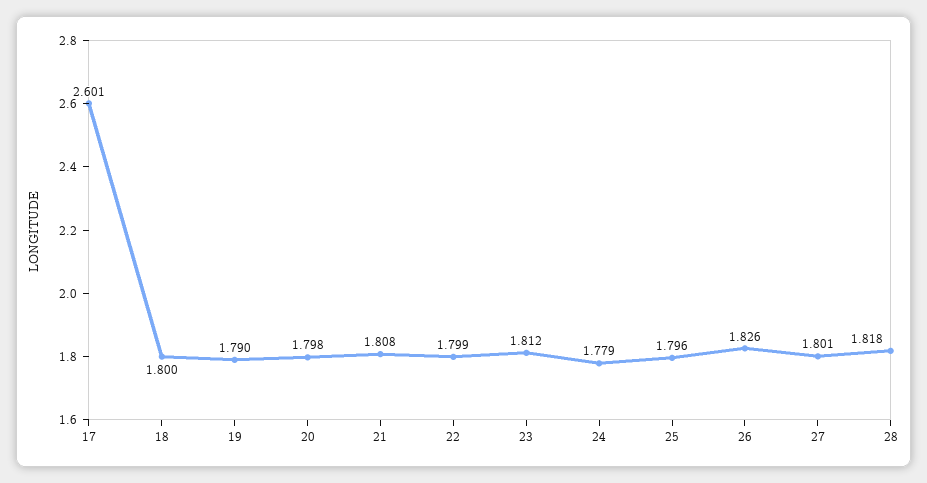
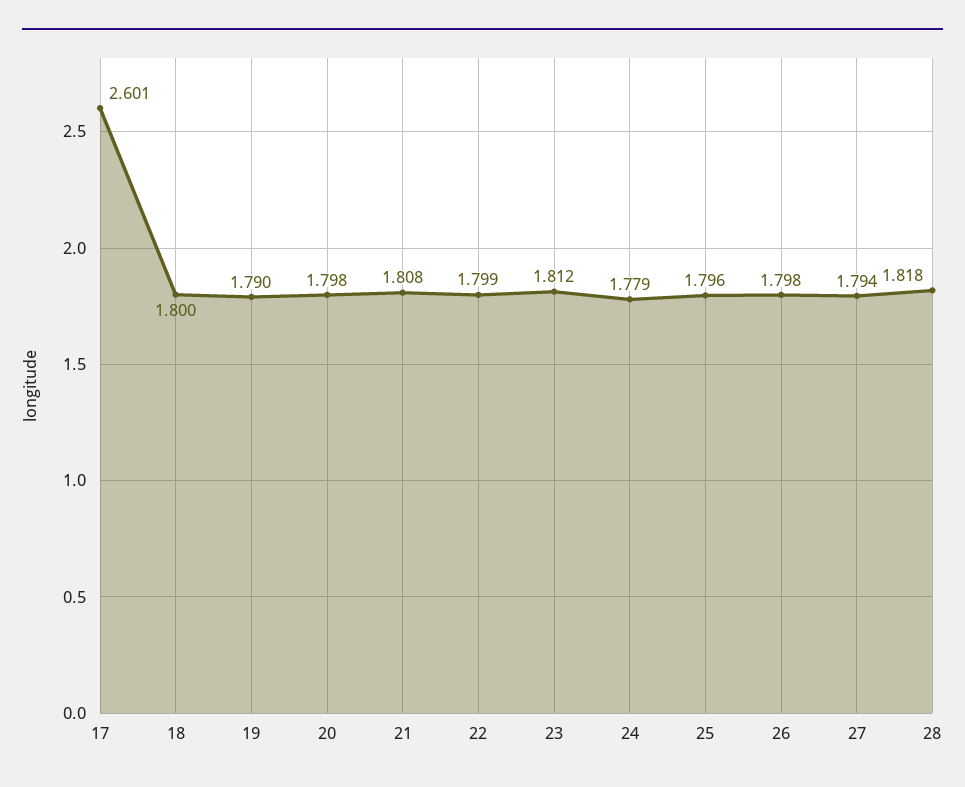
  {
    "17": 2.601,
    "18": 1.8,
    "19": 1.79,
    "20": 1.798,
    "21": 1.808,
    "22": 1.799,
    "23": 1.812,
    "24": 1.779,
    "25": 1.796,
-   "26": 1.826,
+   "26": 1.798,
-   "27": 1.801,
+   "27": 1.794,
    "28": 1.818
  }

